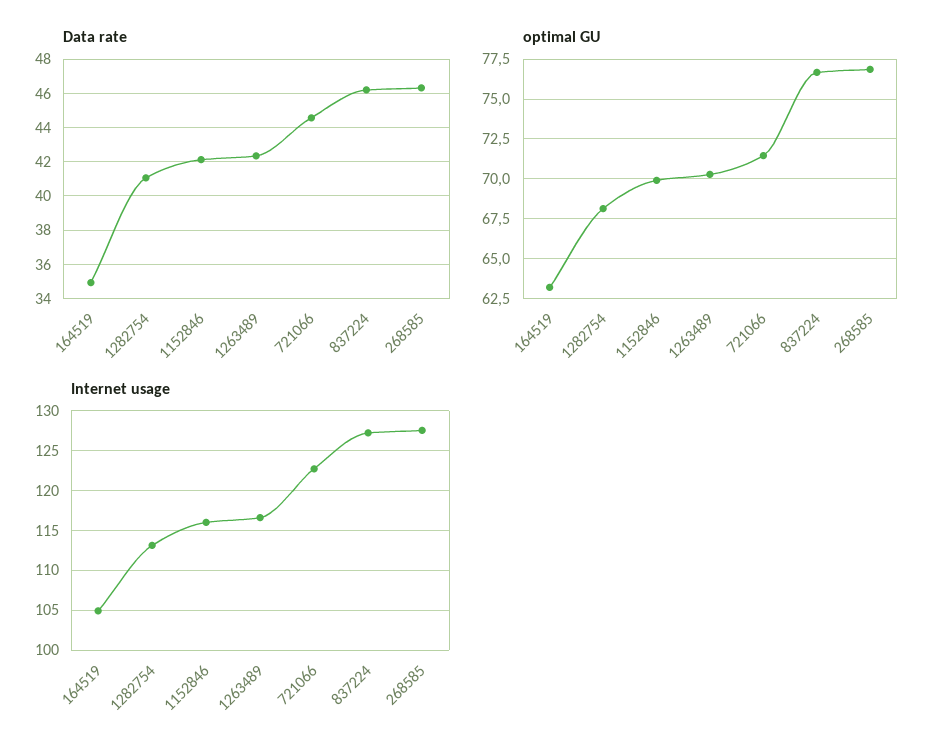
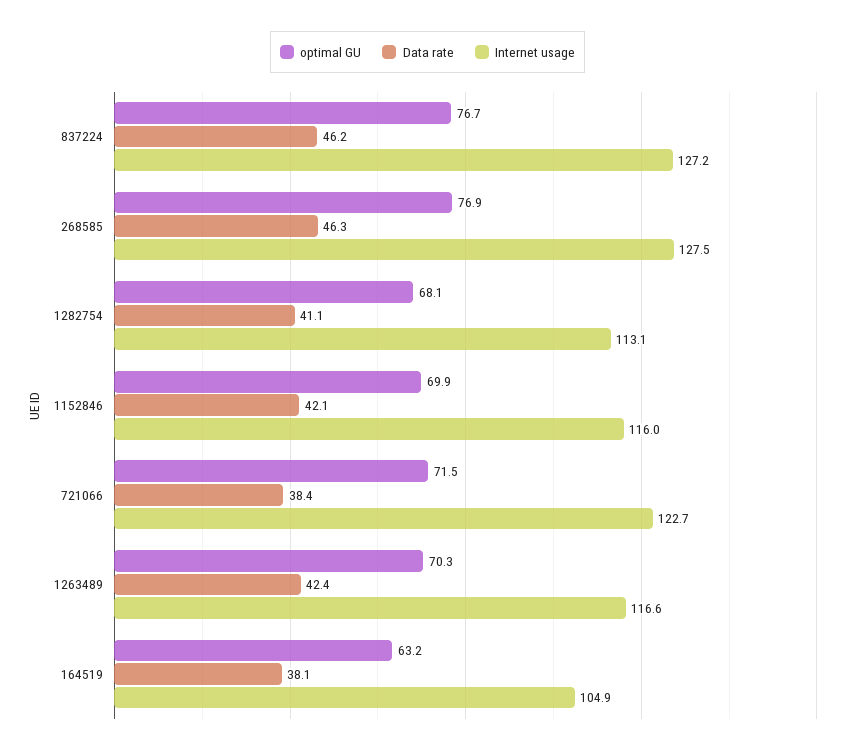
  {
    "Data rate": {
-     "164519": 35,
+     "164519": 38.1,
      "1282754": 41.1,
      "1152846": 42.1,
      "1263489": 42.4,
-     "721066": 44.5,
+     "721066": 38.4,
      "837224": 46.2,
      "268585": 46.3
    },
    "optimal GU": {
      "164519": 63.2,
      "1282754": 68.1,
      "1152846": 69.9,
      "1263489": 70.3,
      "721066": 71.5,
      "837224": 76.7,
      "268585": 76.9
    },
    "Internet usage": {
      "164519": 104.9,
      "1282754": 113.1,
      "1152846": 116,
      "1263489": 116.6,
      "721066": 122.7,
      "837224": 127.2,
      "268585": 127.5
    }
  }

